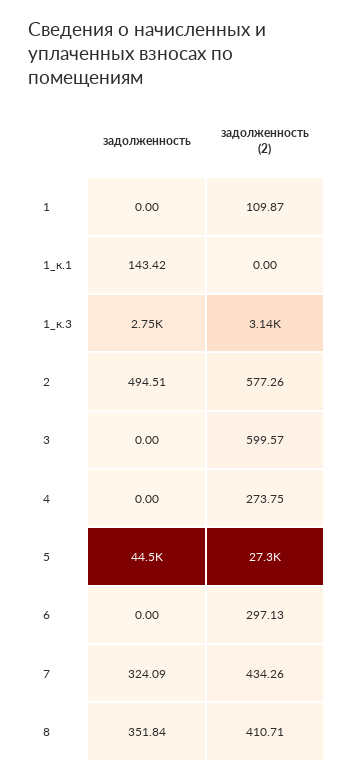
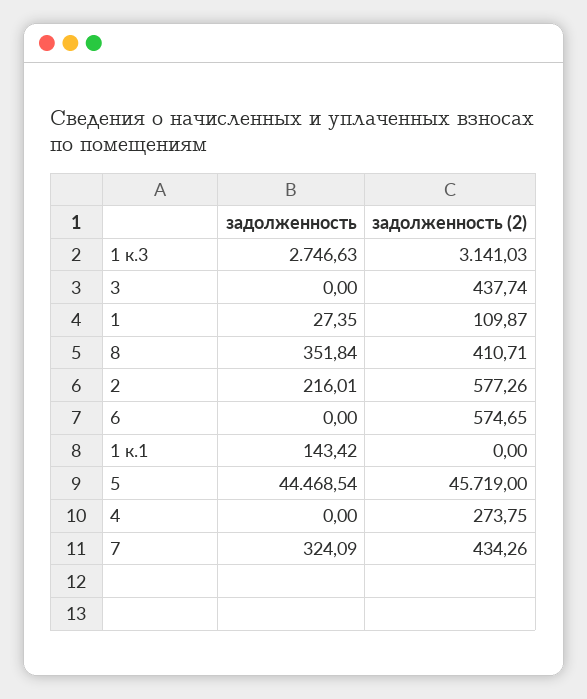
  {
    "задолженность": {
-     "1": 0,
+     "1": 27.35,
      "1_к.1": 143.42,
      "1_к.3": 2746.63,
-     "2": 494.51,
+     "2": 216.01,
      "3": 0,
      "4": 0,
      "5": 44468.54,
      "6": 0,
      "7": 324.09,
      "8": 351.84
    },
    "задолженность (2)": {
      "1": 109.87,
      "1_к.1": 0,
      "1_к.3": 3141.03,
      "2": 577.26,
-     "3": 599.57,
+     "3": 437.74,
      "4": 273.75,
-     "5": 27300,
+     "5": 45719,
-     "6": 297.13,
+     "6": 574.65,
      "7": 434.26,
      "8": 410.71
    }
  }

